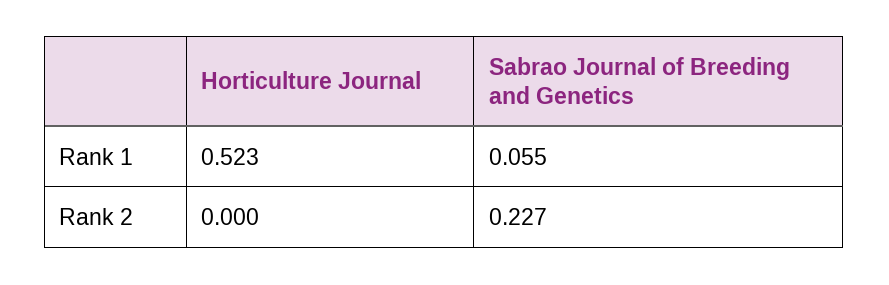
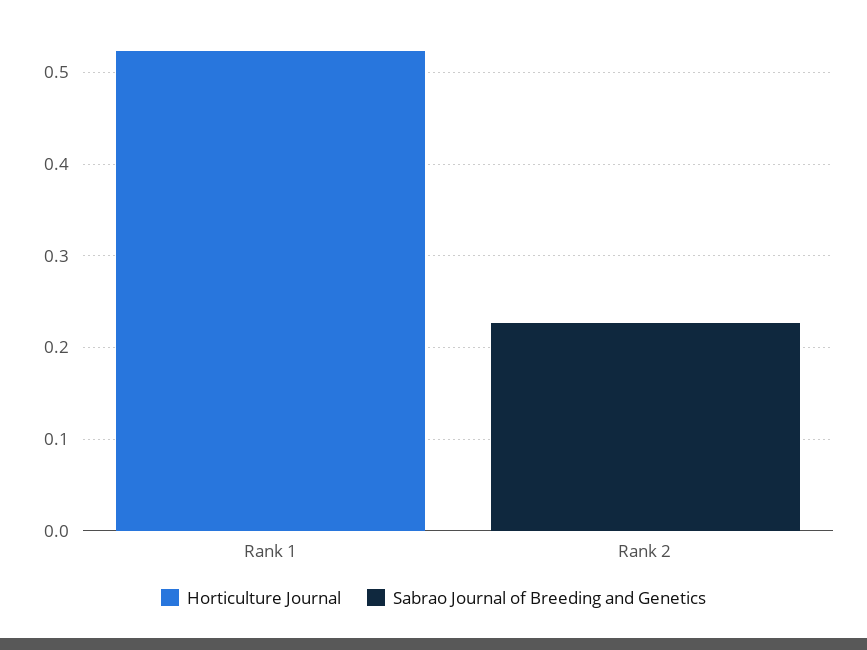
  {
    "Horticulture Journal": {
      "Rank 1": 0.523,
      "Rank 2": 0
    },
    "Sabrao Journal of Breeding and Genetics": {
-     "Rank 1": 0.055,
+     "Rank 1": 0,
      "Rank 2": 0.227
    }
  }

